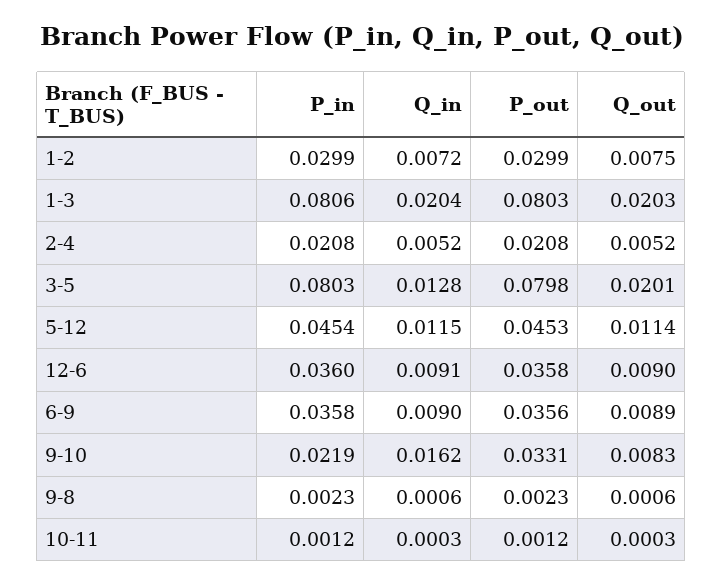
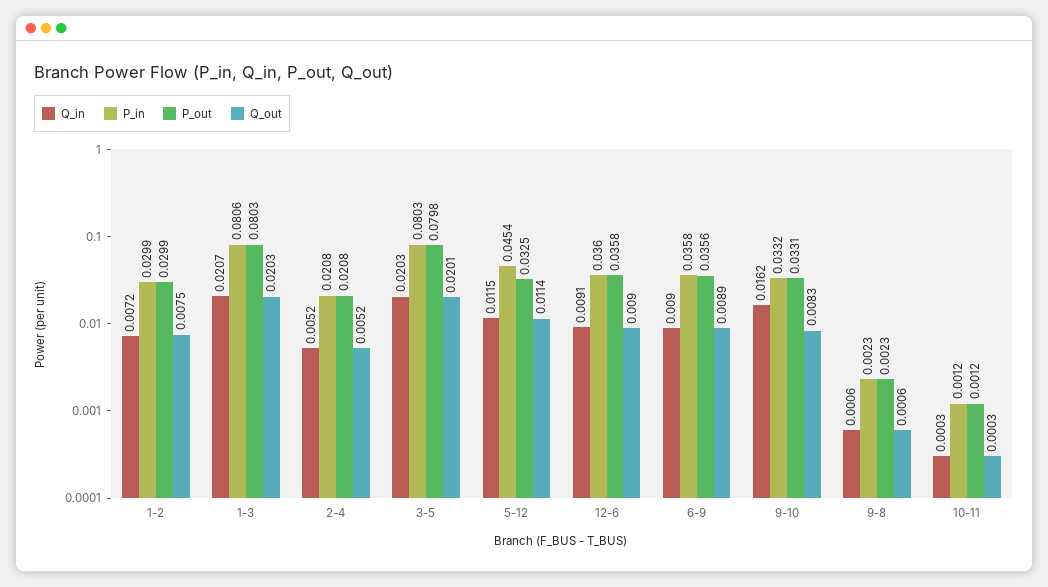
  {
    "P_in": {
      "1-2": 0.0299,
      "1-3": 0.0806,
      "2-4": 0.0208,
      "3-5": 0.0803,
      "5-12": 0.0454,
      "12-6": 0.036,
      "6-9": 0.0358,
-     "9-10": 0.0219,
+     "9-10": 0.0332,
      "9-8": 0.0023,
      "10-11": 0.0012
    },
    "Q_in": {
      "1-2": 0.0072,
-     "1-3": 0.0204,
+     "1-3": 0.0207,
      "2-4": 0.0052,
-     "3-5": 0.0128,
+     "3-5": 0.0203,
      "5-12": 0.0115,
      "12-6": 0.0091,
      "6-9": 0.009,
      "9-10": 0.0162,
      "9-8": 0.0006,
      "10-11": 0.0003
    },
    "P_out": {
      "1-2": 0.0299,
      "1-3": 0.0803,
      "2-4": 0.0208,
      "3-5": 0.0798,
-     "5-12": 0.0453,
+     "5-12": 0.0325,
      "12-6": 0.0358,
      "6-9": 0.0356,
      "9-10": 0.0331,
      "9-8": 0.0023,
      "10-11": 0.0012
    },
    "Q_out": {
      "1-2": 0.0075,
      "1-3": 0.0203,
      "2-4": 0.0052,
      "3-5": 0.0201,
      "5-12": 0.0114,
      "12-6": 0.009,
      "6-9": 0.0089,
      "9-10": 0.0083,
      "9-8": 0.0006,
      "10-11": 0.0003
    }
  }

